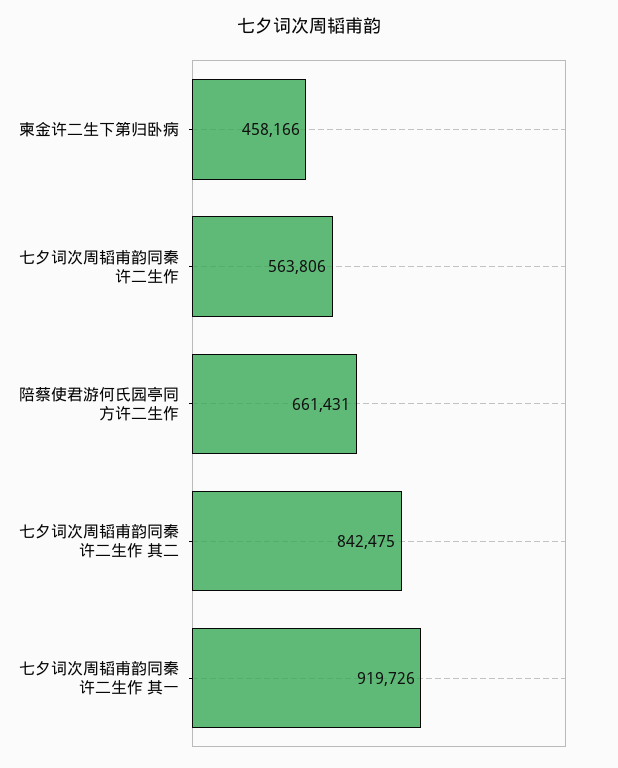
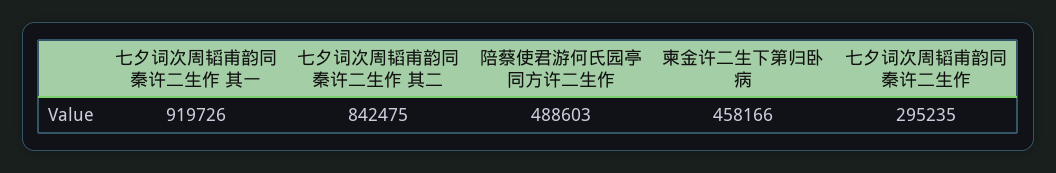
  {
    "柬金许二生下第归卧病": 458166,
-   "七夕词次周韬甫韵同秦许二生作": 563806,
+   "七夕词次周韬甫韵同秦许二生作": 295235,
-   "陪蔡使君游何氏园亭同方许二生作": 661431,
+   "陪蔡使君游何氏园亭同方许二生作": 488603,
    "七夕词次周韬甫韵同秦许二生作 其二": 842475,
    "七夕词次周韬甫韵同秦许二生作 其一": 919726
  }

